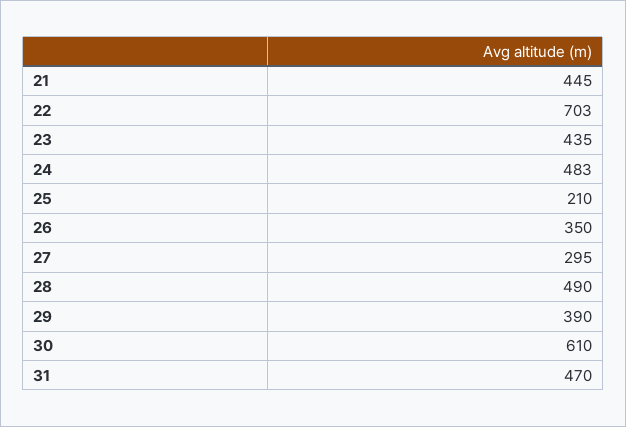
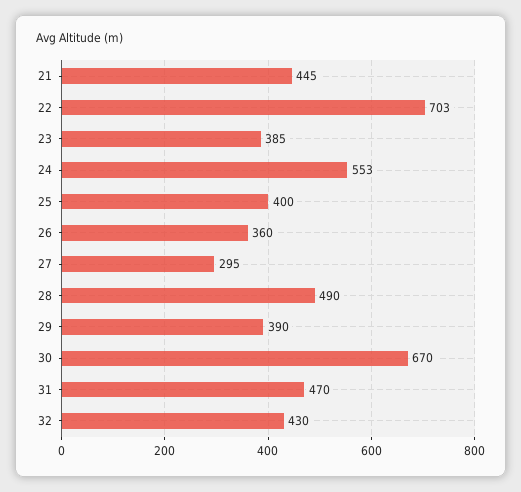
  {
    "21": 445,
    "22": 703,
-   "23": 435,
+   "23": 385,
-   "24": 483,
+   "24": 553,
-   "25": 210,
+   "25": 400,
-   "26": 350,
+   "26": 360,
    "27": 295,
    "28": 490,
    "29": 390,
-   "30": 610,
+   "30": 670,
-   "31": 470
+   "31": 470,
+   "32": 430
  }

